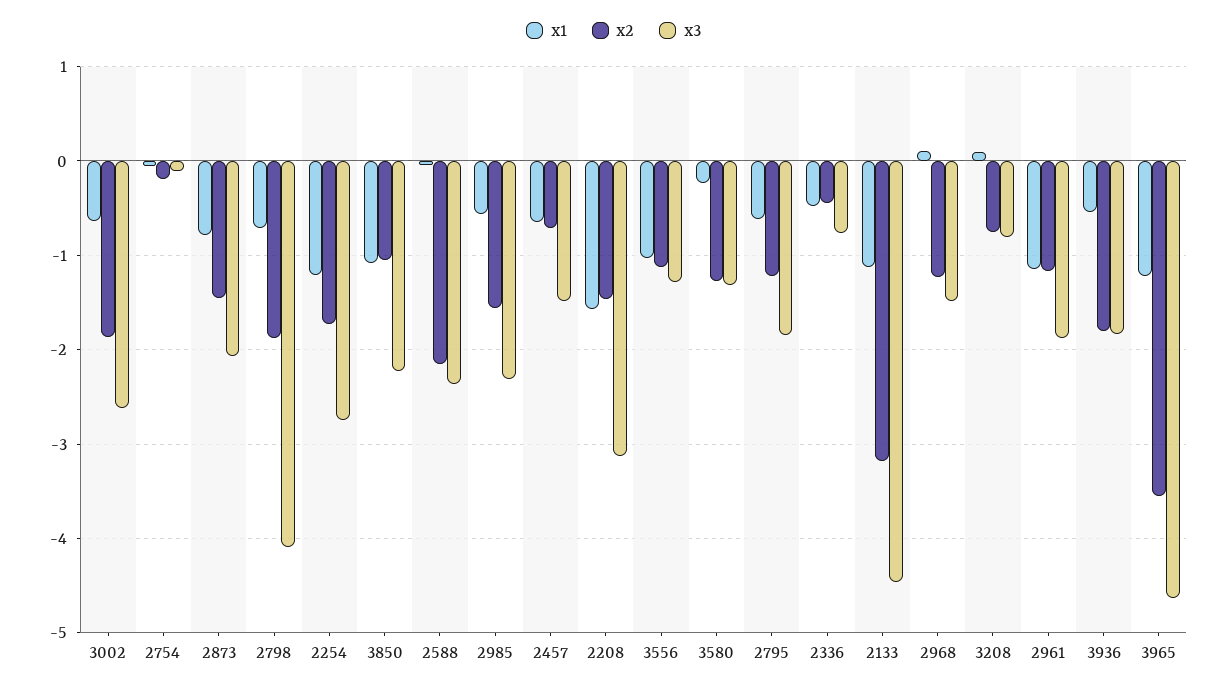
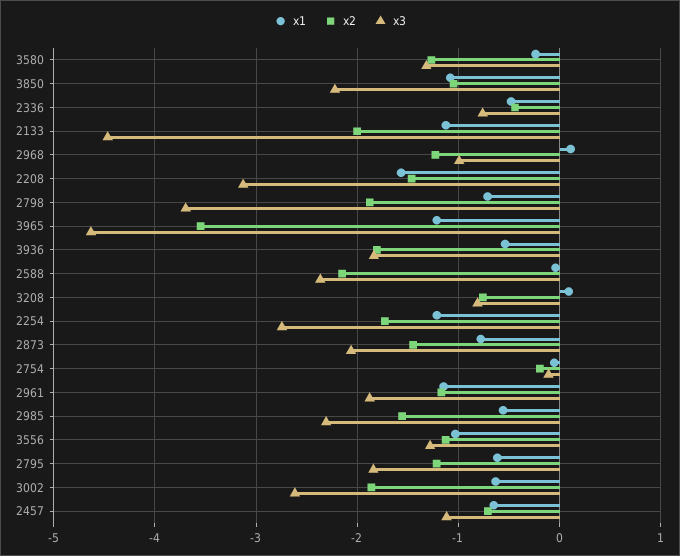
  {
    "x1": {
      "3002": -0.6,
      "2754": -0.1,
      "2873": -0.8,
      "2798": -0.7,
      "2254": -1.2,
      "3850": -1.1,
      "2588": 0,
      "2985": -0.6,
      "2457": -0.7,
      "2208": -1.6,
      "3556": -1,
      "3580": -0.2,
      "2795": -0.6,
      "2336": -0.5,
      "2133": -1.1,
      "2968": 0.1,
      "3208": 0.1,
      "2961": -1.1,
      "3936": -0.5,
      "3965": -1.2
    },
    "x2": {
      "3002": -1.9,
      "2754": -0.2,
      "2873": -1.4,
      "2798": -1.9,
      "2254": -1.7,
      "3850": -1,
      "2588": -2.2,
      "2985": -1.6,
      "2457": -0.7,
      "2208": -1.5,
      "3556": -1.1,
      "3580": -1.3,
      "2795": -1.2,
      "2336": -0.4,
-     "2133": -3.2,
+     "2133": -2,
      "2968": -1.2,
      "3208": -0.8,
      "2961": -1.2,
      "3936": -1.8,
      "3965": -3.5
    },
    "x3": {
      "3002": -2.6,
      "2754": -0.1,
      "2873": -2.1,
-     "2798": -4.1,
+     "2798": -3.7,
      "2254": -2.7,
      "3850": -2.2,
      "2588": -2.4,
      "2985": -2.3,
-     "2457": -1.5,
+     "2457": -1.1,
      "2208": -3.1,
      "3556": -1.3,
      "3580": -1.3,
      "2795": -1.8,
      "2336": -0.8,
      "2133": -4.5,
-     "2968": -1.5,
+     "2968": -1,
      "3208": -0.8,
      "2961": -1.9,
      "3936": -1.8,
      "3965": -4.6
    }
  }

